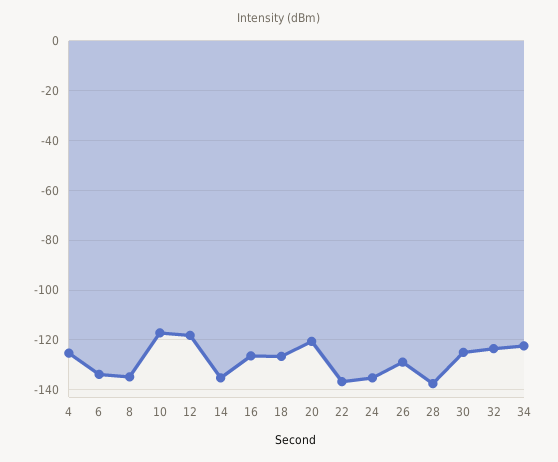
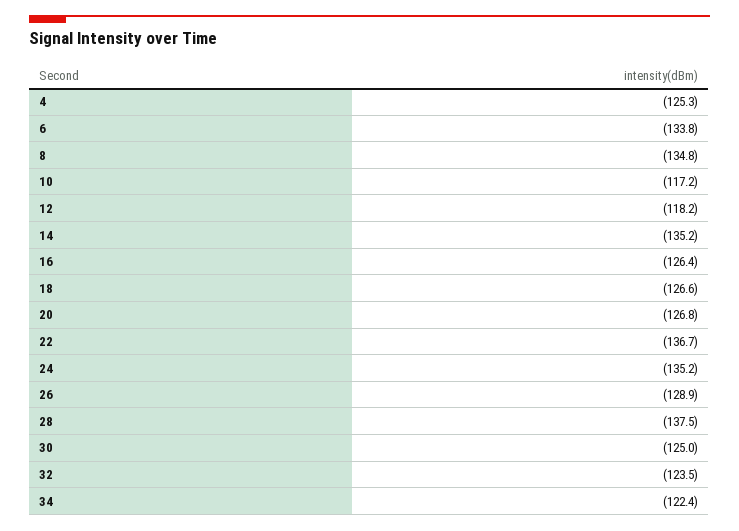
  {
    "4": -125.3,
    "6": -133.8,
    "8": -134.8,
    "10": -117.2,
    "12": -118.2,
    "14": -135.2,
    "16": -126.4,
    "18": -126.6,
-   "20": -120,
+   "20": -126.8,
    "22": -136.7,
    "24": -135.2,
    "26": -128.9,
    "28": -137.5,
    "30": -125,
    "32": -123.5,
    "34": -122.4
  }

